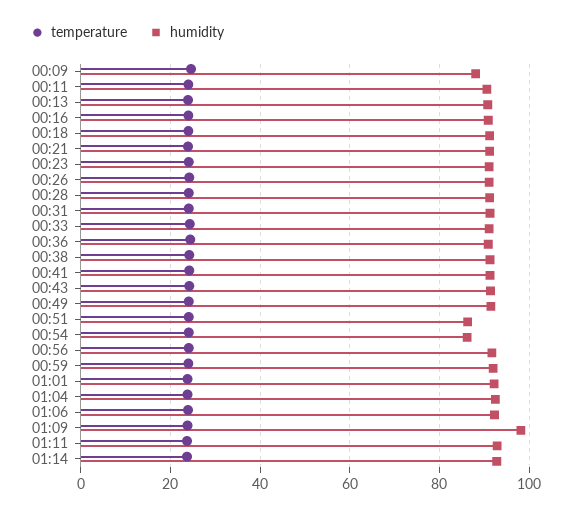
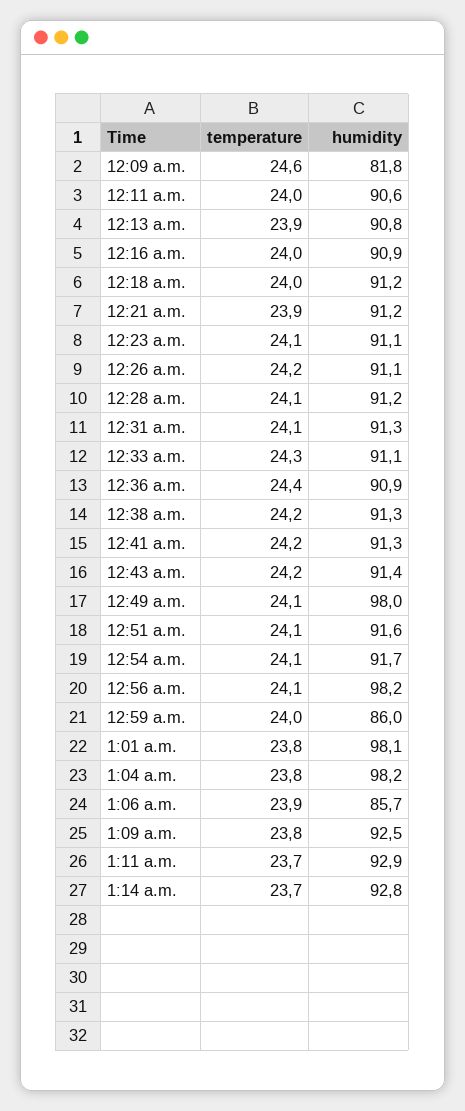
  {
    "temperature": {
      "00:09": 24.6,
      "00:11": 24,
      "00:13": 23.9,
      "00:16": 24,
      "00:18": 24,
      "00:21": 23.9,
      "00:23": 24.1,
      "00:26": 24.2,
      "00:28": 24.1,
      "00:31": 24.1,
      "00:33": 24.3,
      "00:36": 24.4,
      "00:38": 24.2,
      "00:41": 24.2,
      "00:43": 24.2,
      "00:49": 24.1,
      "00:51": 24.1,
      "00:54": 24.1,
      "00:56": 24.1,
      "00:59": 24,
      "01:01": 23.8,
      "01:04": 23.8,
      "01:06": 23.9,
      "01:09": 23.8,
      "01:11": 23.7,
      "01:14": 23.7
    },
    "humidity": {
-     "00:09": 88,
+     "00:09": 81.8,
      "00:11": 90.6,
      "00:13": 90.8,
      "00:16": 90.9,
      "00:18": 91.2,
      "00:21": 91.2,
      "00:23": 91.1,
      "00:26": 91.1,
      "00:28": 91.2,
      "00:31": 91.3,
      "00:33": 91.1,
      "00:36": 90.9,
      "00:38": 91.3,
      "00:41": 91.3,
      "00:43": 91.4,
-     "00:49": 92,
+     "00:49": 98,
-     "00:51": 86,
+     "00:51": 91.6,
-     "00:54": 86,
+     "00:54": 91.7,
-     "00:56": 92,
+     "00:56": 98.2,
-     "00:59": 92,
+     "00:59": 86,
-     "01:01": 92,
+     "01:01": 98.1,
-     "01:04": 92,
+     "01:04": 98.2,
-     "01:06": 92,
+     "01:06": 85.7,
-     "01:09": 98,
+     "01:09": 92.5,
      "01:11": 92.9,
      "01:14": 92.8
    }
  }

